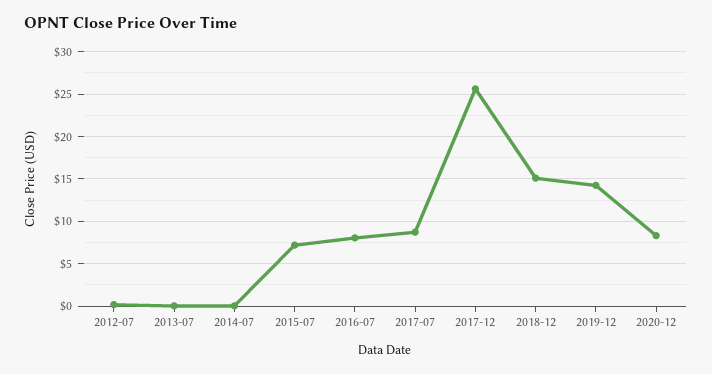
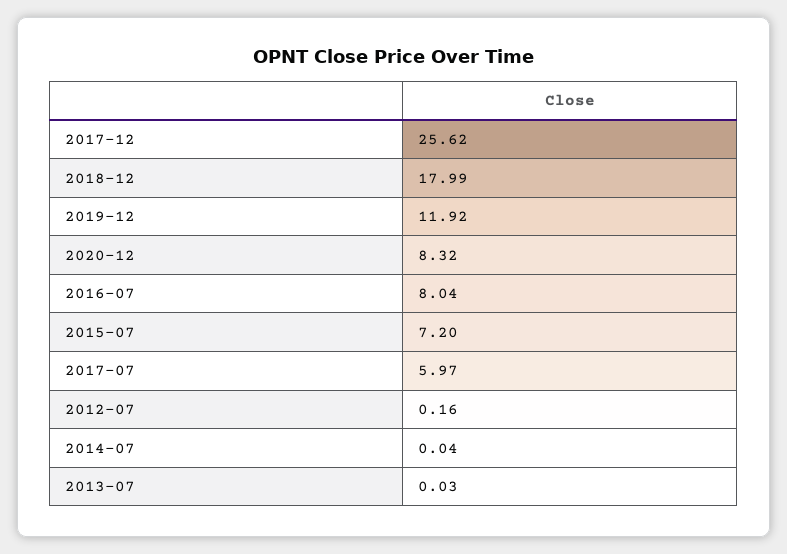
  {
    "2012-07": 0.16,
    "2013-07": 0.03,
    "2014-07": 0.04,
    "2015-07": 7.2,
    "2016-07": 8.04,
-   "2017-07": 9,
+   "2017-07": 5.97,
    "2017-12": 25.62,
-   "2018-12": 15,
+   "2018-12": 17.99,
-   "2019-12": 14,
+   "2019-12": 11.92,
    "2020-12": 8.32
  }

